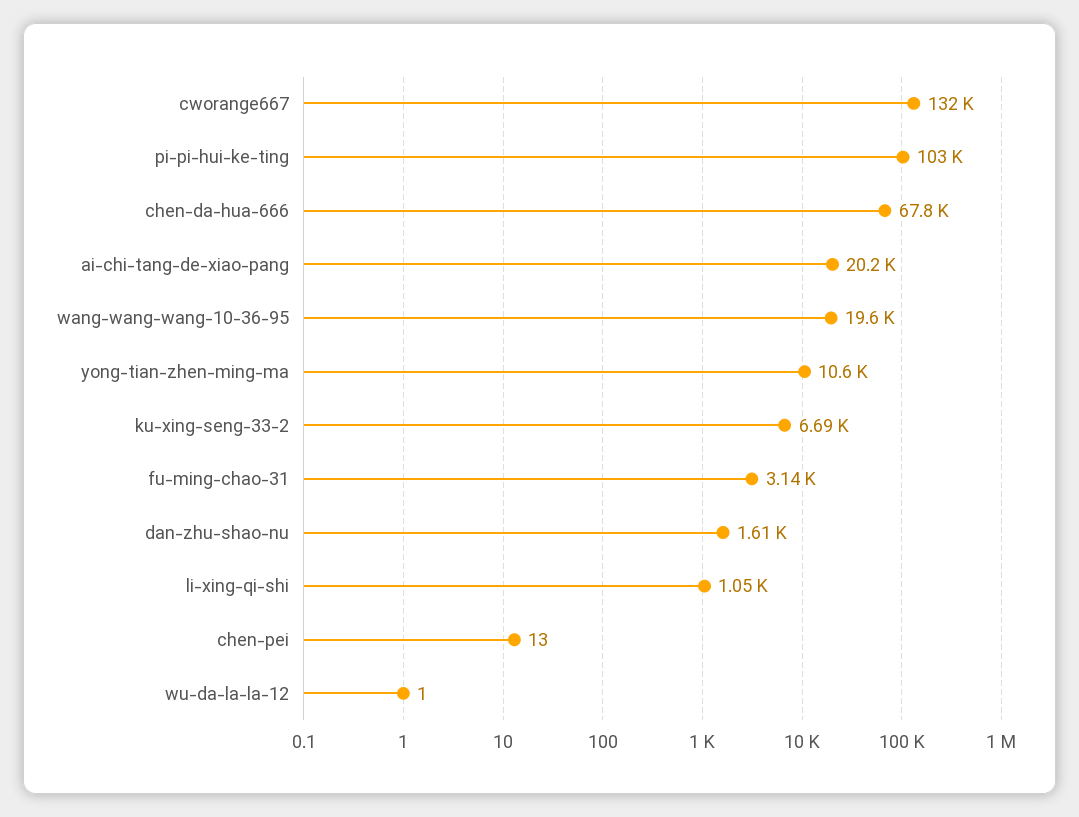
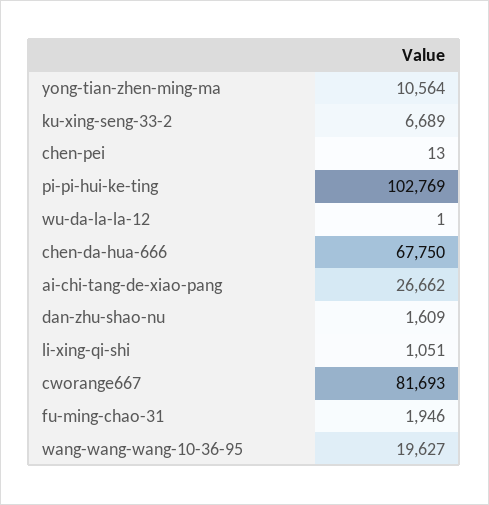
  {
-   "cworange667": 132000,
+   "cworange667": 81693,
    "pi-pi-hui-ke-ting": 102769,
    "chen-da-hua-666": 67750,
-   "ai-chi-tang-de-xiao-pang": 20200,
+   "ai-chi-tang-de-xiao-pang": 26662,
    "wang-wang-wang-10-36-95": 19627,
    "yong-tian-zhen-ming-ma": 10564,
    "ku-xing-seng-33-2": 6689,
-   "fu-ming-chao-31": 3140,
+   "fu-ming-chao-31": 1946,
    "dan-zhu-shao-nu": 1609,
    "li-xing-qi-shi": 1051,
    "chen-pei": 13,
    "wu-da-la-la-12": 1
  }

